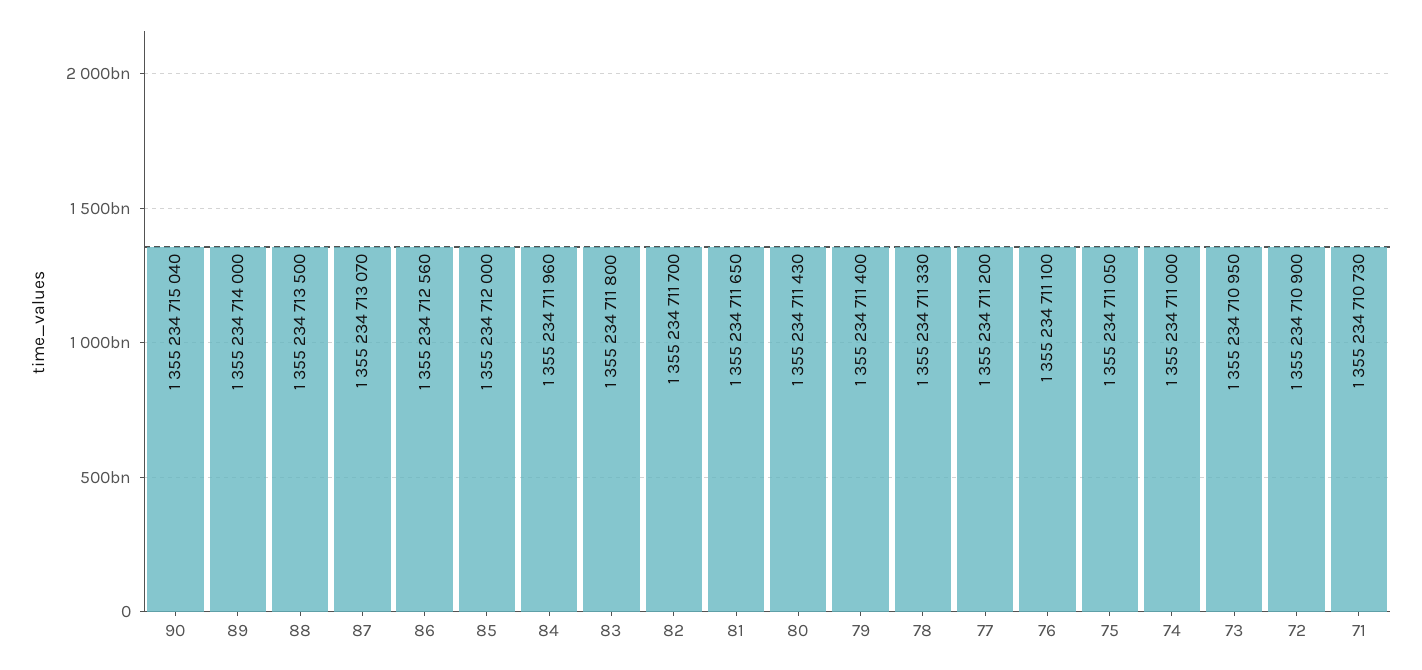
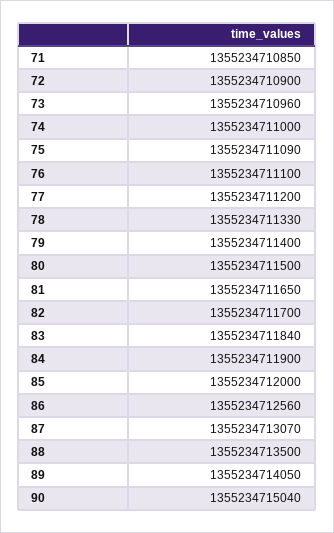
  {
    "90": 1355234715040,
-   "89": 1355234714000,
+   "89": 1355234714050,
    "88": 1355234713500,
    "87": 1355234713070,
    "86": 1355234712560,
    "85": 1355234712000,
-   "84": 1355234711960,
+   "84": 1355234711900,
-   "83": 1355234711800,
+   "83": 1355234711840,
    "82": 1355234711700,
    "81": 1355234711650,
-   "80": 1355234711430,
+   "80": 1355234711500,
    "79": 1355234711400,
    "78": 1355234711330,
    "77": 1355234711200,
    "76": 1355234711100,
-   "75": 1355234711050,
+   "75": 1355234711090,
    "74": 1355234711000,
-   "73": 1355234710950,
+   "73": 1355234710960,
    "72": 1355234710900,
-   "71": 1355234710730
+   "71": 1355234710850
  }

